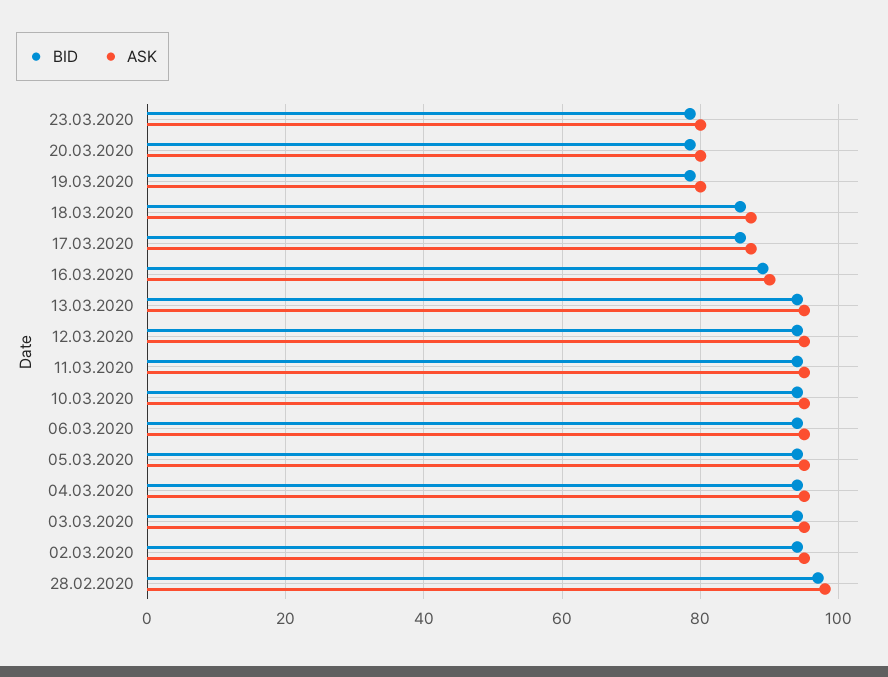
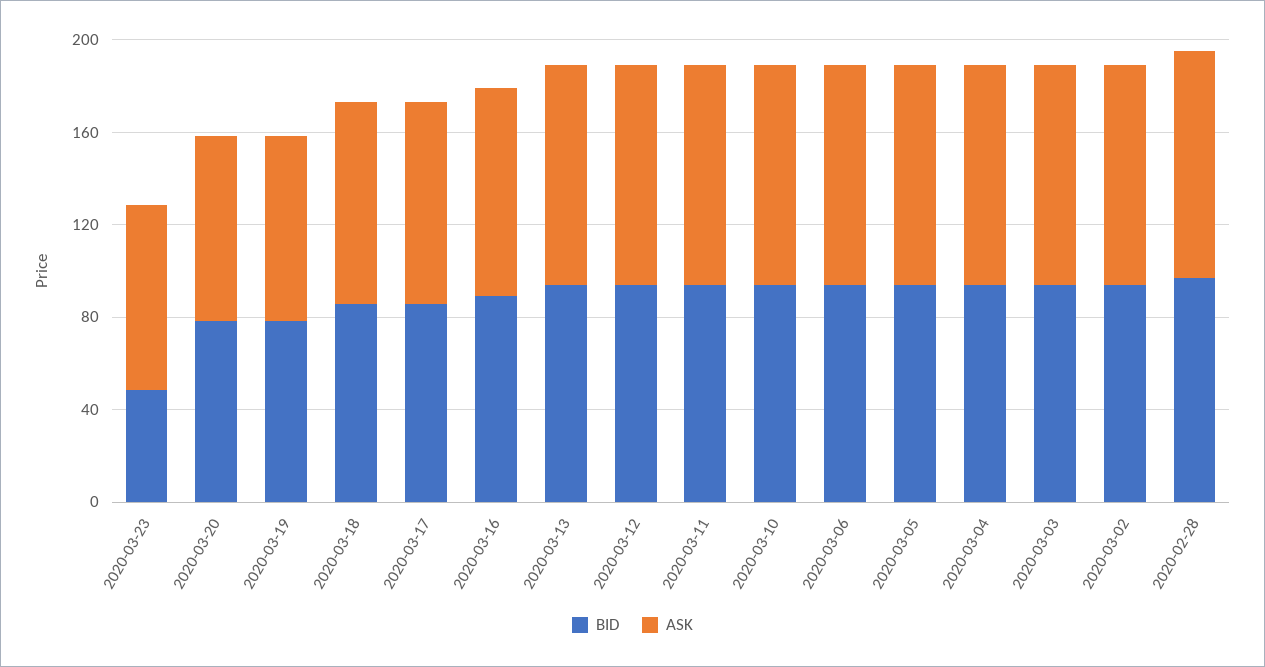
  {
    "BID": {
-     "23.03.2020": 78,
+     "23.03.2020": 50,
      "20.03.2020": 78,
      "19.03.2020": 78,
      "18.03.2020": 86,
      "17.03.2020": 86,
      "16.03.2020": 90,
      "13.03.2020": 94,
      "12.03.2020": 94,
      "11.03.2020": 94,
      "10.03.2020": 94,
      "06.03.2020": 94,
      "05.03.2020": 94,
      "04.03.2020": 94,
      "03.03.2020": 94,
      "02.03.2020": 94,
      "28.02.2020": 98
    },
    "ASK": {
      "23.03.2020": 80,
      "20.03.2020": 80,
      "19.03.2020": 80,
      "18.03.2020": 88,
      "17.03.2020": 88,
      "16.03.2020": 90,
      "13.03.2020": 96,
      "12.03.2020": 96,
      "11.03.2020": 96,
      "10.03.2020": 96,
      "06.03.2020": 96,
      "05.03.2020": 96,
      "04.03.2020": 96,
      "03.03.2020": 96,
      "02.03.2020": 96,
      "28.02.2020": 98
    }
  }

